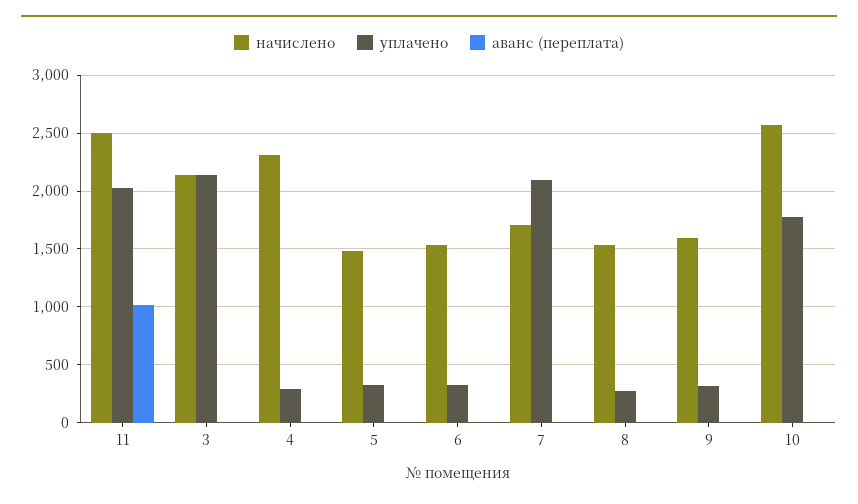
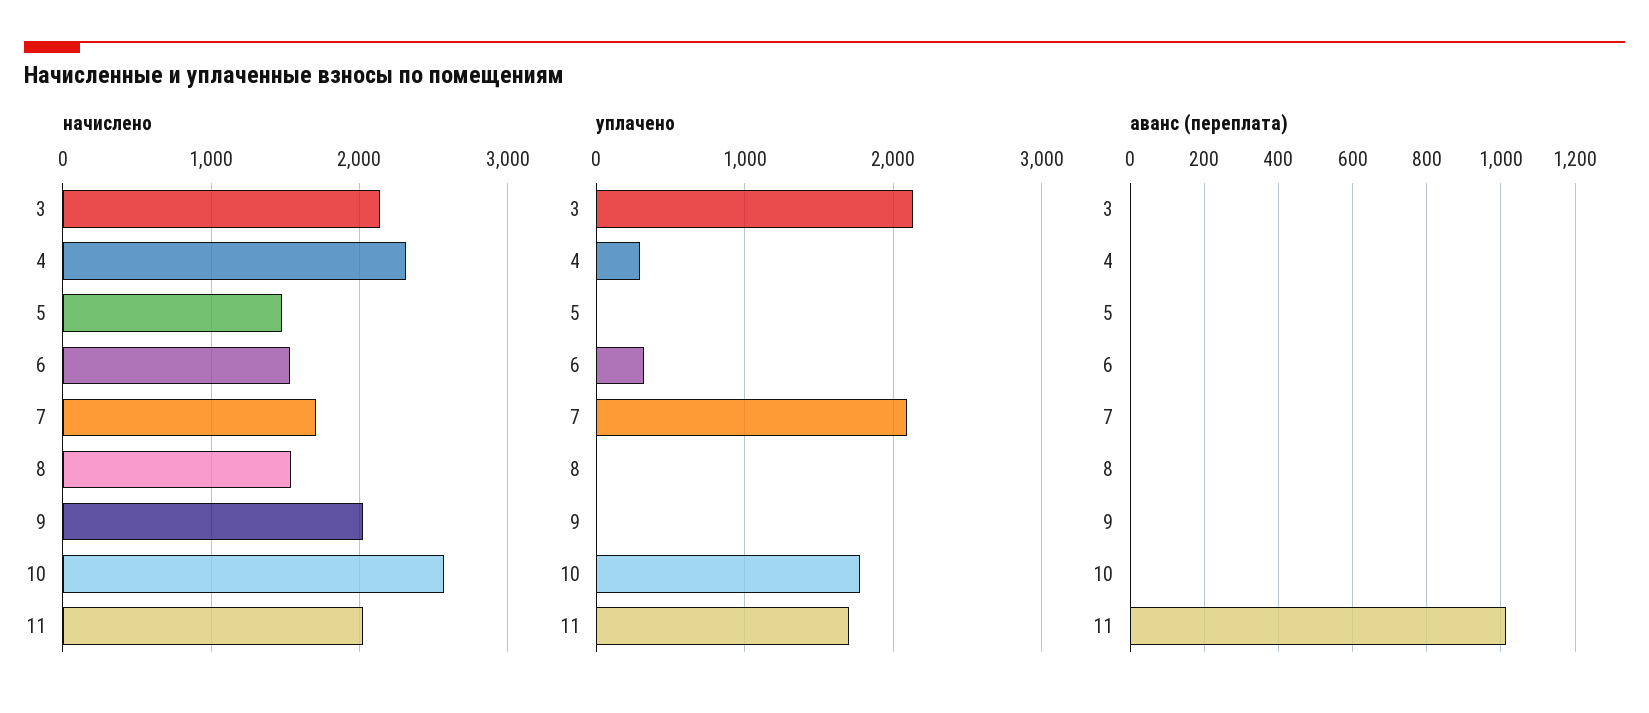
  {
    "начислено": {
-     "11": 2500,
+     "11": 2000,
      "3": 2100,
      "4": 2300,
      "5": 1500,
      "6": 1500,
      "7": 1700,
      "8": 1500,
-     "9": 1600,
+     "9": 2000,
      "10": 2600
    },
    "уплачено": {
-     "11": 2000,
+     "11": 1700,
      "3": 2100,
      "4": 300,
-     "5": 300,
+     "5": 0,
      "6": 300,
      "7": 2100,
-     "8": 300,
+     "8": 0,
-     "9": 300,
+     "9": 0,
      "10": 1800
    },
    "аванс (переплата)": {
      "11": 1020,
      "3": 0,
      "4": 0,
      "5": 0,
      "6": 0,
      "7": 0,
      "8": 0,
      "9": 0,
      "10": 0
    }
  }

